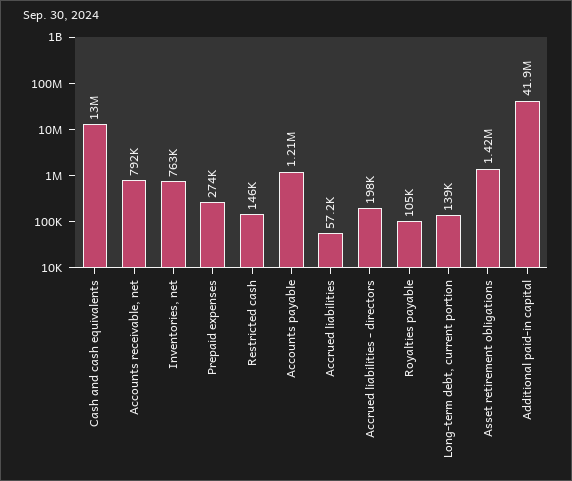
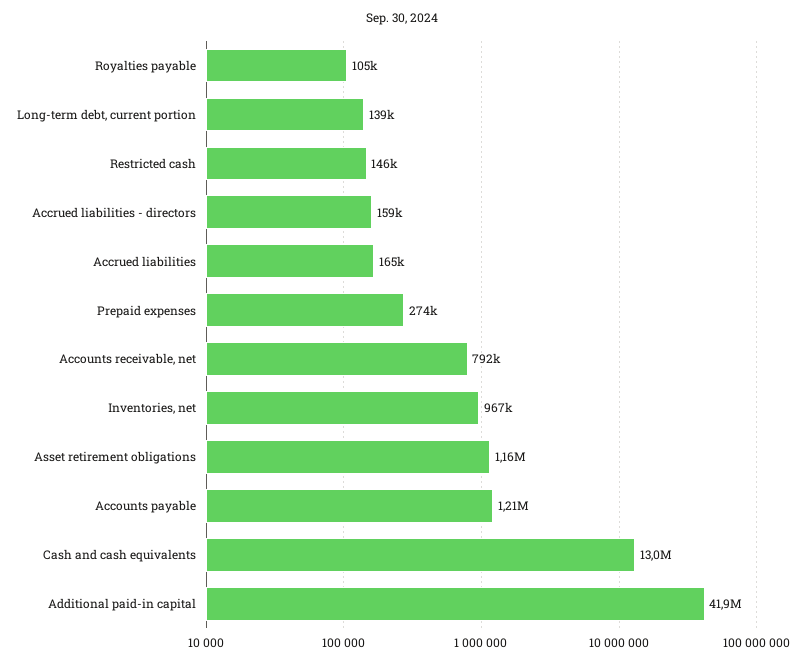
  {
    "Cash and cash equivalents": 13000000,
    "Accounts receivable, net": 792000,
-   "Inventories, net": 763000,
+   "Inventories, net": 967000,
    "Prepaid expenses": 274000,
    "Restricted cash": 146000,
    "Accounts payable": 1210000,
-   "Accrued liabilities": 57200,
+   "Accrued liabilities": 165000,
-   "Accrued liabilities - directors": 198000,
+   "Accrued liabilities - directors": 159000,
    "Royalties payable": 105000,
    "Long-term debt, current portion": 139000,
-   "Asset retirement obligations": 1420000,
+   "Asset retirement obligations": 1160000,
    "Additional paid-in capital": 41900000
  }

